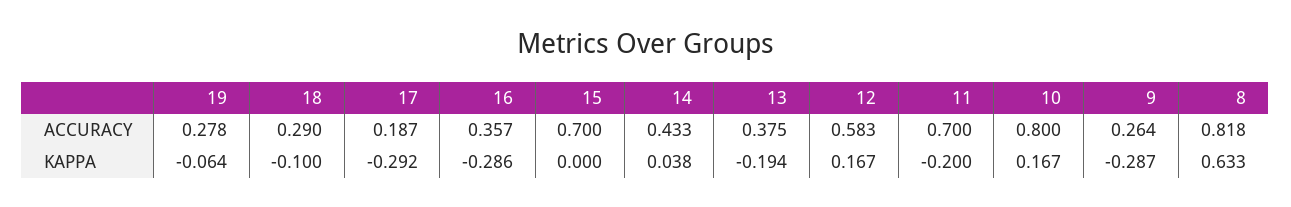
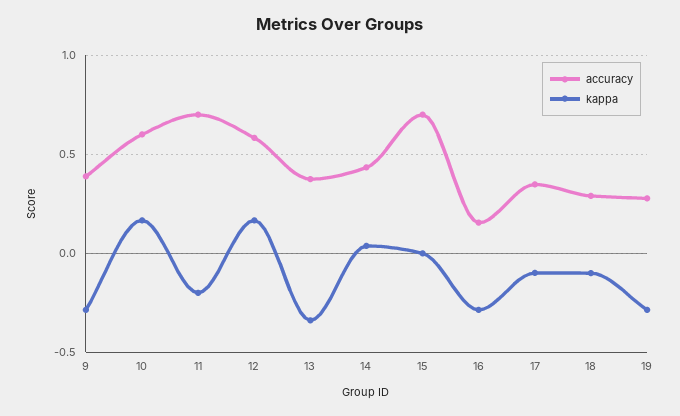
  {
    "ACCURACY": {
      "19": 0.278,
      "18": 0.29,
-     "17": 0.187,
+     "17": 0.35,
-     "16": 0.357,
+     "16": 0.15,
      "15": 0.7,
      "14": 0.433,
      "13": 0.375,
      "12": 0.583,
      "11": 0.7,
-     "10": 0.8,
+     "10": 0.6,
-     "9": 0.264,
+     "9": 0.4
-     "8": 0.818
    },
    "KAPPA": {
-     "19": -0.064,
+     "19": -0.3,
      "18": -0.1,
-     "17": -0.292,
+     "17": -0.1,
      "16": -0.286,
      "15": 0,
      "14": 0.038,
-     "13": -0.194,
+     "13": -0.35,
      "12": 0.167,
      "11": -0.2,
      "10": 0.167,
-     "9": -0.287,
+     "9": -0.287
-     "8": 0.633
    }
  }

